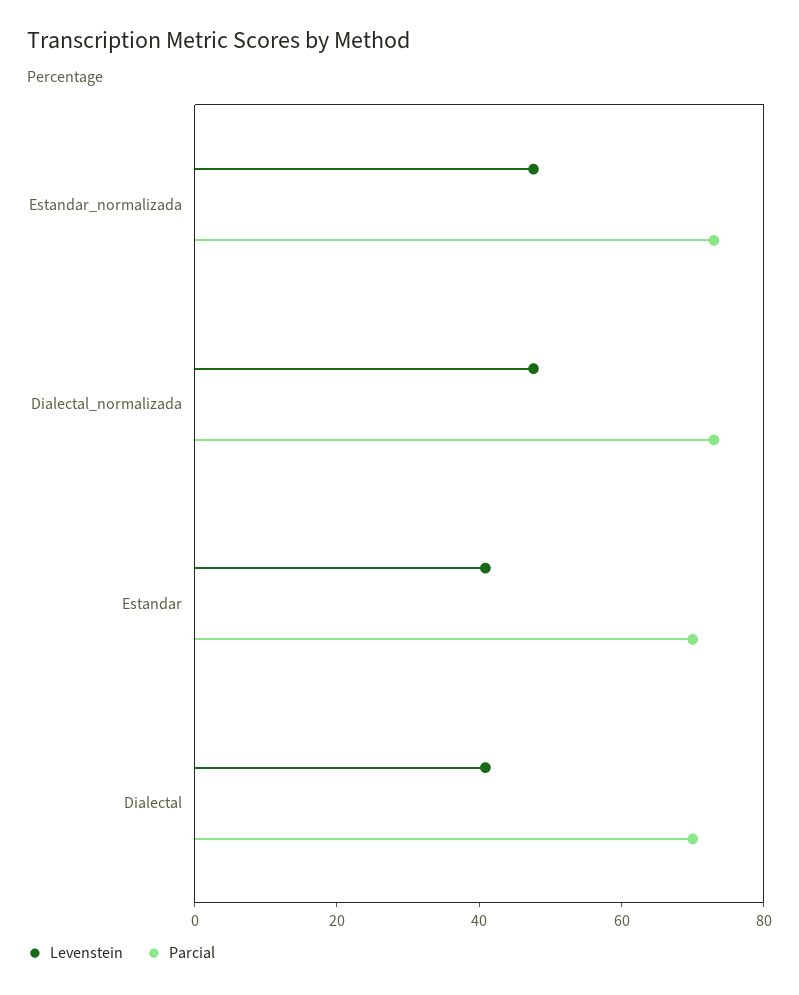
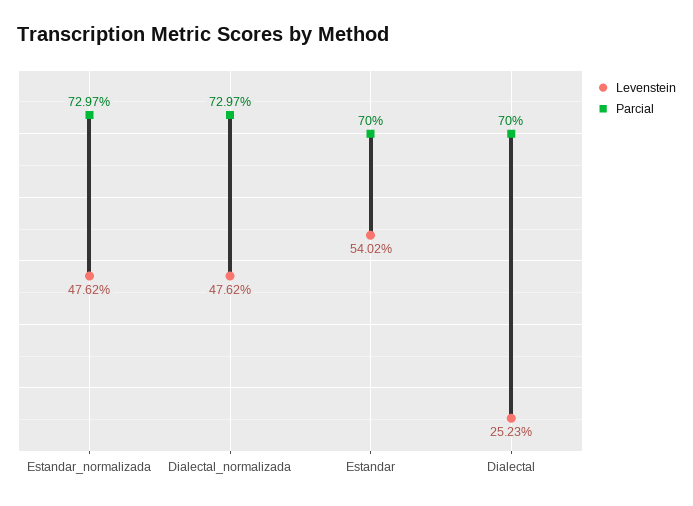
  {
    "Levenstein": {
      "Estandar_normalizada": 47.62,
      "Dialectal_normalizada": 47.62,
-     "Estandar": 40,
+     "Estandar": 54.02,
-     "Dialectal": 40
+     "Dialectal": 25.23
    },
    "Parcial": {
      "Estandar_normalizada": 72.97,
      "Dialectal_normalizada": 72.97,
      "Estandar": 70,
      "Dialectal": 70
    }
  }

